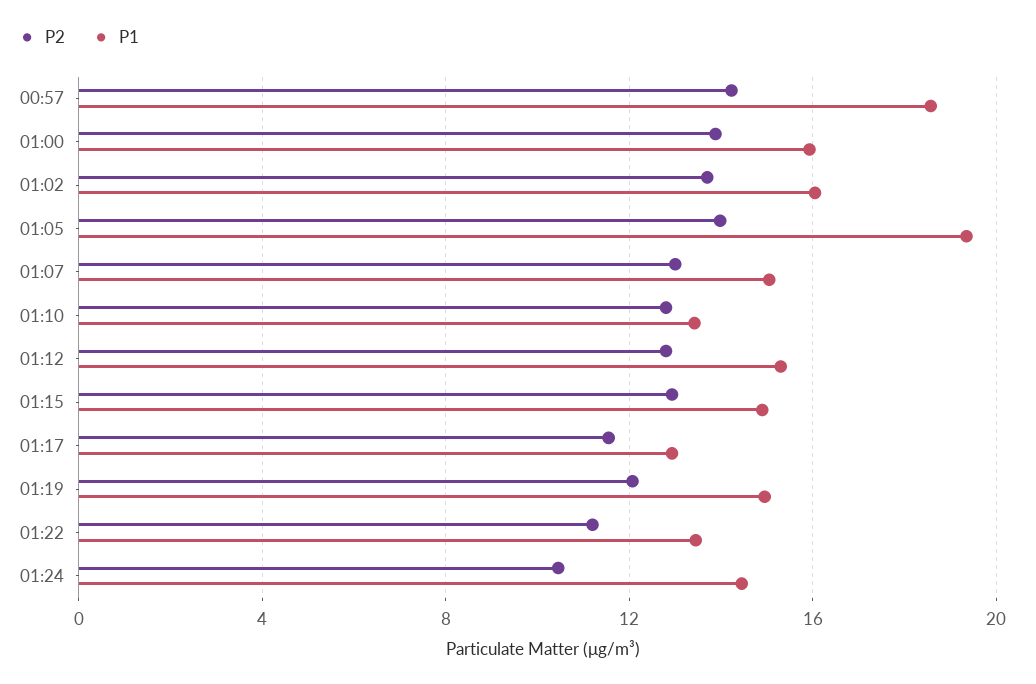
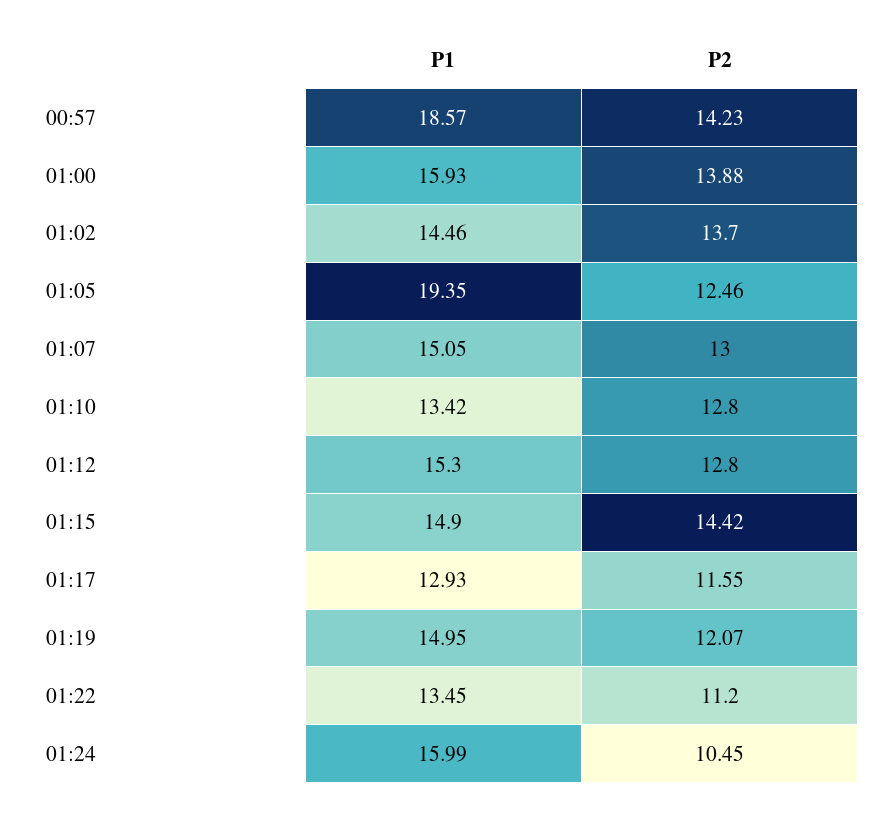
  {
    "P2": {
      "00:57": 14.23,
      "01:00": 13.88,
      "01:02": 13.7,
-     "01:05": 14,
+     "01:05": 12.46,
      "01:07": 13,
      "01:10": 12.8,
      "01:12": 12.8,
-     "01:15": 13,
+     "01:15": 14.42,
      "01:17": 11.55,
      "01:19": 12.07,
      "01:22": 11.2,
      "01:24": 10.45
    },
    "P1": {
      "00:57": 18.57,
      "01:00": 15.93,
-     "01:02": 16,
+     "01:02": 14.46,
      "01:05": 19.35,
      "01:07": 15.05,
      "01:10": 13.42,
      "01:12": 15.3,
      "01:15": 14.9,
      "01:17": 12.93,
      "01:19": 14.95,
      "01:22": 13.45,
-     "01:24": 14.5
+     "01:24": 15.99
    }
  }

